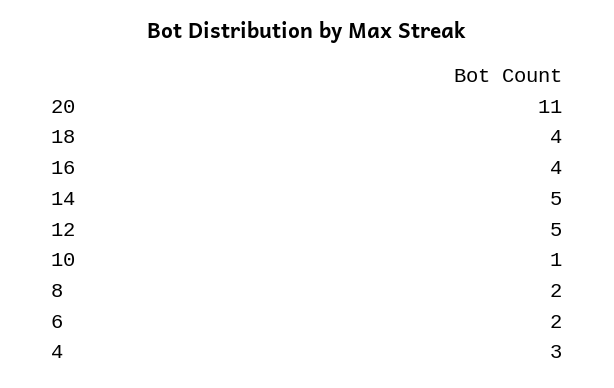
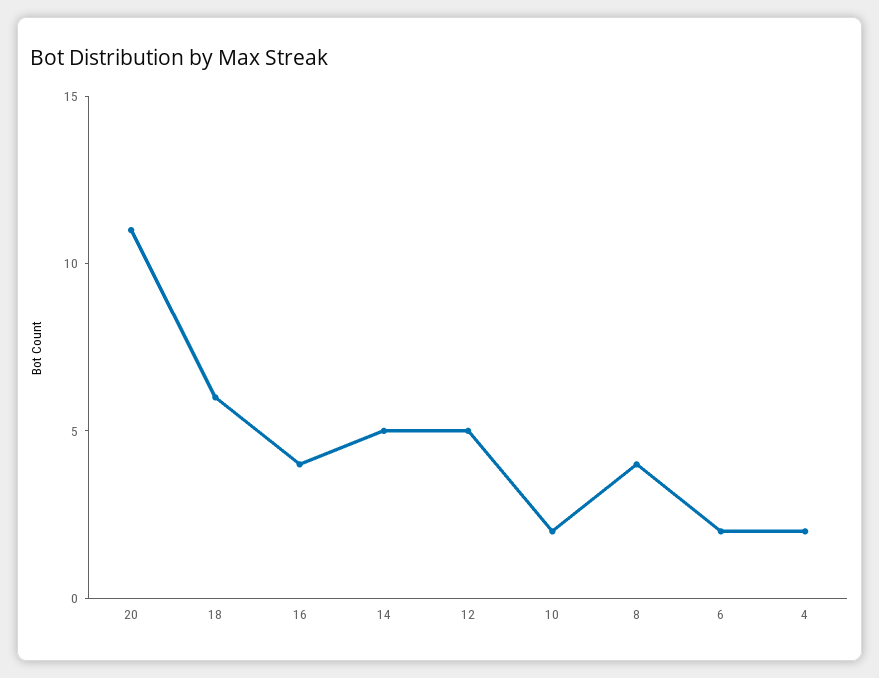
  {
    "20": 11,
-   "18": 4,
+   "18": 6,
    "16": 4,
    "14": 5,
    "12": 5,
-   "10": 1,
+   "10": 2,
-   "8": 2,
+   "8": 4,
    "6": 2,
-   "4": 3
+   "4": 2
  }

